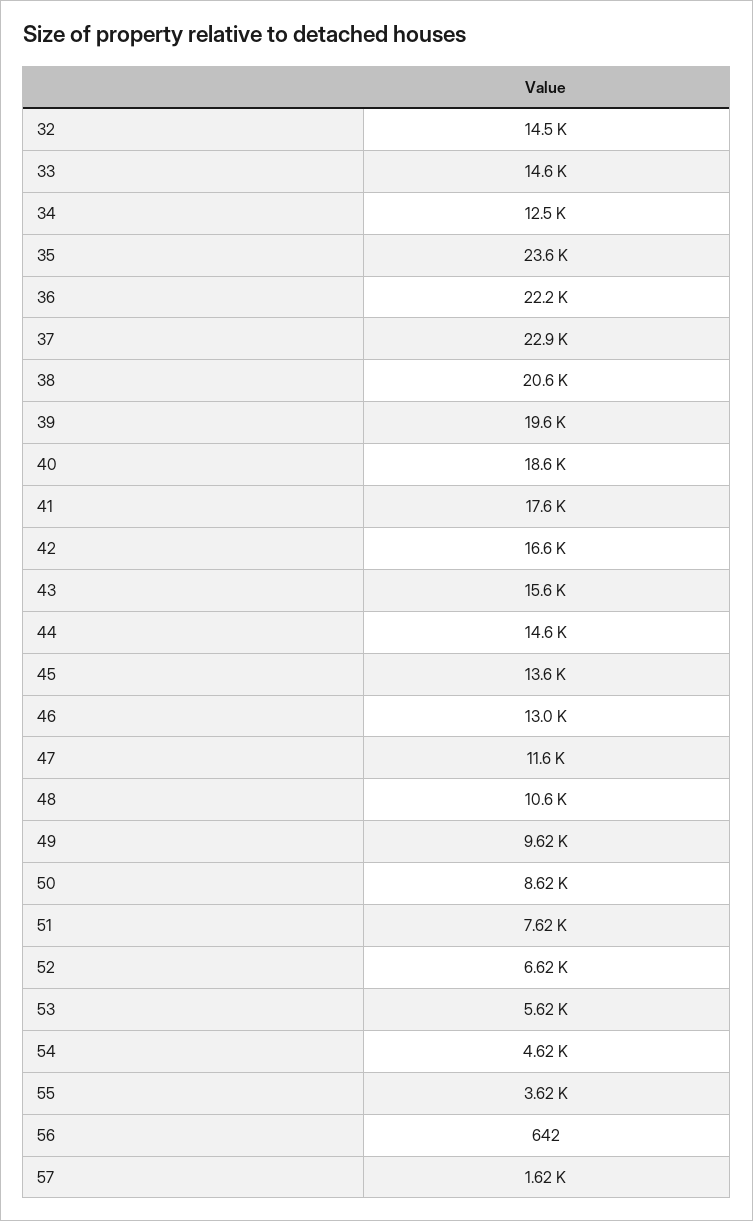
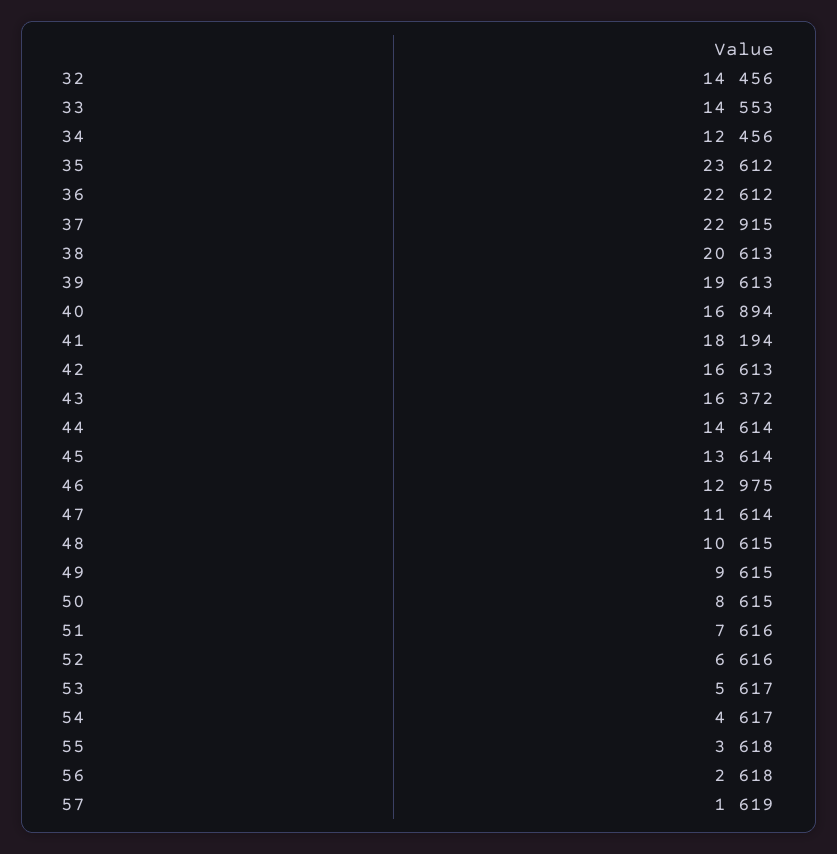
  {
    "32": 14456,
    "33": 14553,
    "34": 12456,
    "35": 23612,
-   "36": 22200,
+   "36": 22612,
    "37": 22915,
    "38": 20613,
    "39": 19613,
-   "40": 18600,
+   "40": 16894,
-   "41": 17600,
+   "41": 18194,
    "42": 16613,
-   "43": 15600,
+   "43": 16372,
    "44": 14614,
    "45": 13614,
    "46": 12975,
    "47": 11614,
    "48": 10615,
    "49": 9615,
    "50": 8615,
    "51": 7616,
    "52": 6616,
    "53": 5617,
    "54": 4617,
    "55": 3618,
-   "56": 642,
+   "56": 2618,
    "57": 1619
  }

